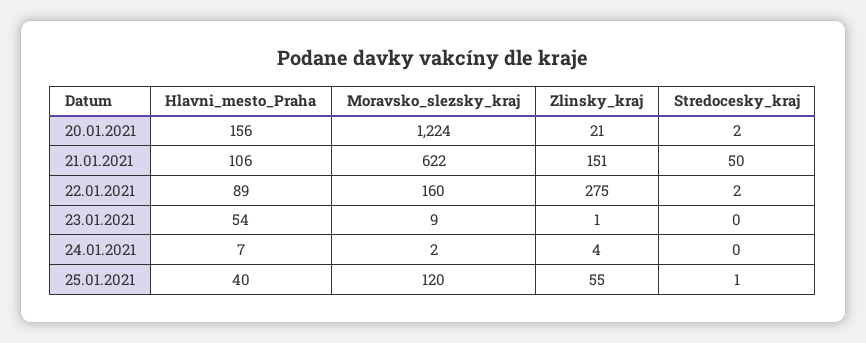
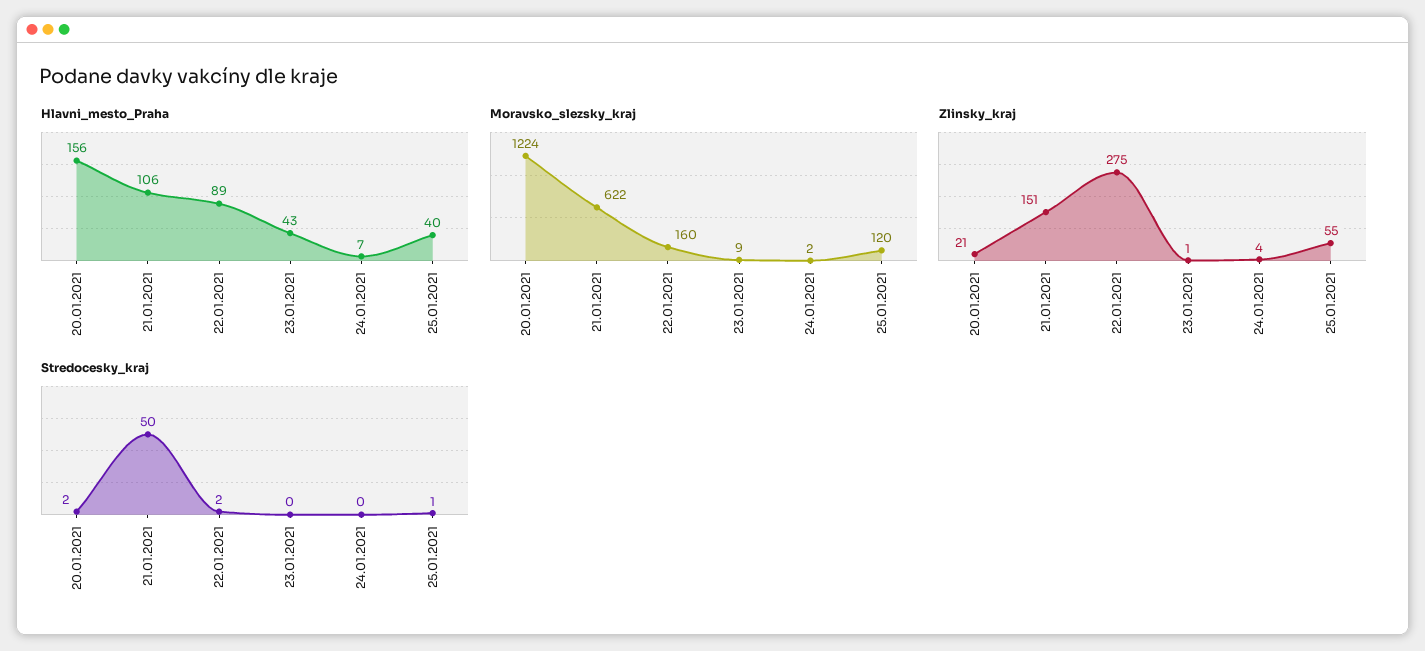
  {
    "Hlavni_mesto_Praha": {
      "20.01.2021": 156,
      "21.01.2021": 106,
      "22.01.2021": 89,
-     "23.01.2021": 54,
+     "23.01.2021": 43,
      "24.01.2021": 7,
      "25.01.2021": 40
    },
    "Moravsko_slezsky_kraj": {
      "20.01.2021": 1224,
      "21.01.2021": 622,
      "22.01.2021": 160,
      "23.01.2021": 9,
      "24.01.2021": 2,
      "25.01.2021": 120
    },
    "Zlinsky_kraj": {
      "20.01.2021": 21,
      "21.01.2021": 151,
      "22.01.2021": 275,
      "23.01.2021": 1,
      "24.01.2021": 4,
      "25.01.2021": 55
    },
    "Stredocesky_kraj": {
      "20.01.2021": 2,
      "21.01.2021": 50,
      "22.01.2021": 2,
      "23.01.2021": 0,
      "24.01.2021": 0,
      "25.01.2021": 1
    }
  }

